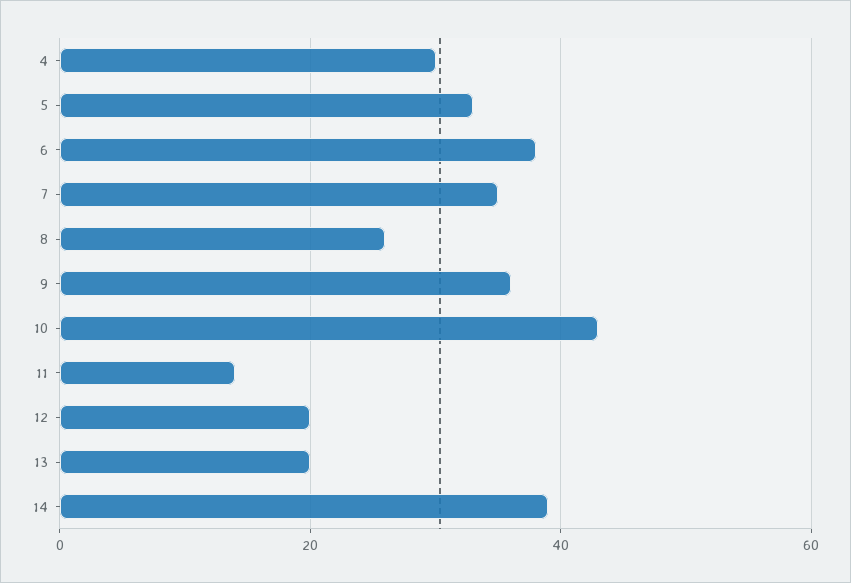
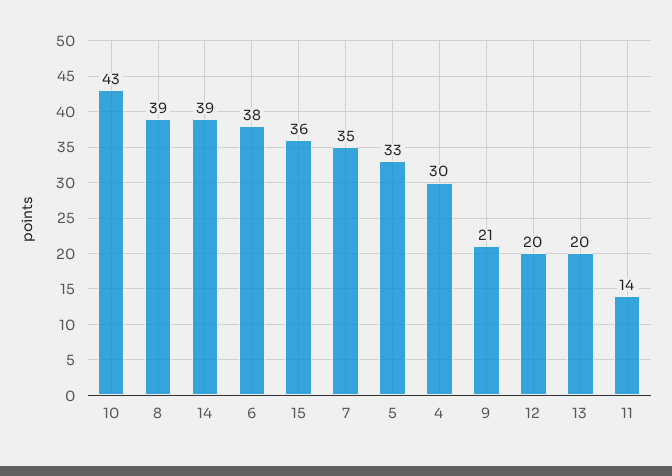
  {
    "4": 30,
    "5": 33,
    "6": 38,
    "7": 35,
-   "8": 25,
+   "8": 39,
-   "9": 35,
+   "9": 21,
    "10": 43,
    "11": 14,
    "12": 20,
    "13": 20,
-   "14": 39
+   "14": 39,
+   "15": 36
  }

